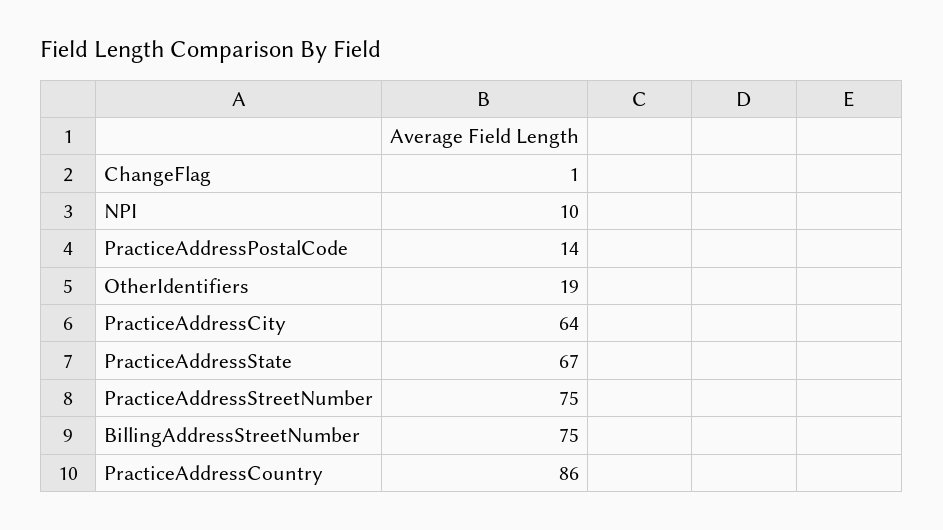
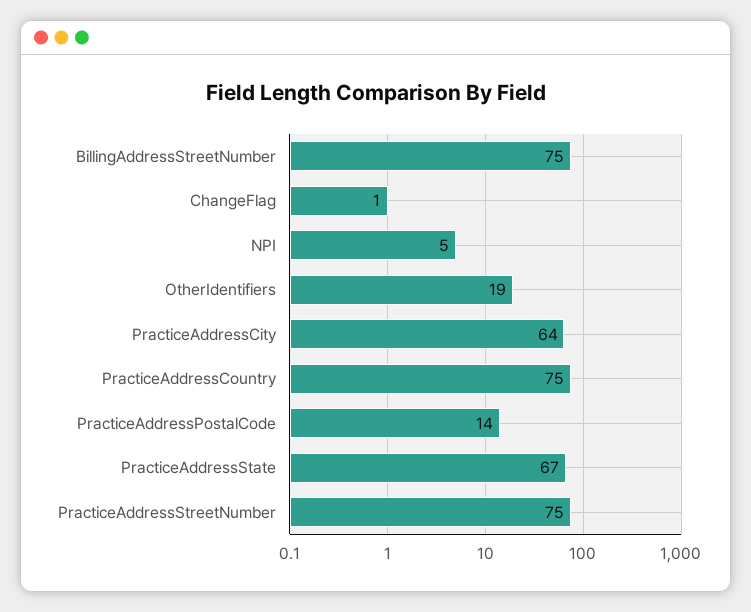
  {
    "ChangeFlag": 1,
-   "NPI": 10,
+   "NPI": 5,
    "PracticeAddressPostalCode": 14,
    "OtherIdentifiers": 19,
    "PracticeAddressCity": 64,
    "PracticeAddressState": 67,
    "PracticeAddressStreetNumber": 75,
    "BillingAddressStreetNumber": 75,
-   "PracticeAddressCountry": 86
+   "PracticeAddressCountry": 75
  }

